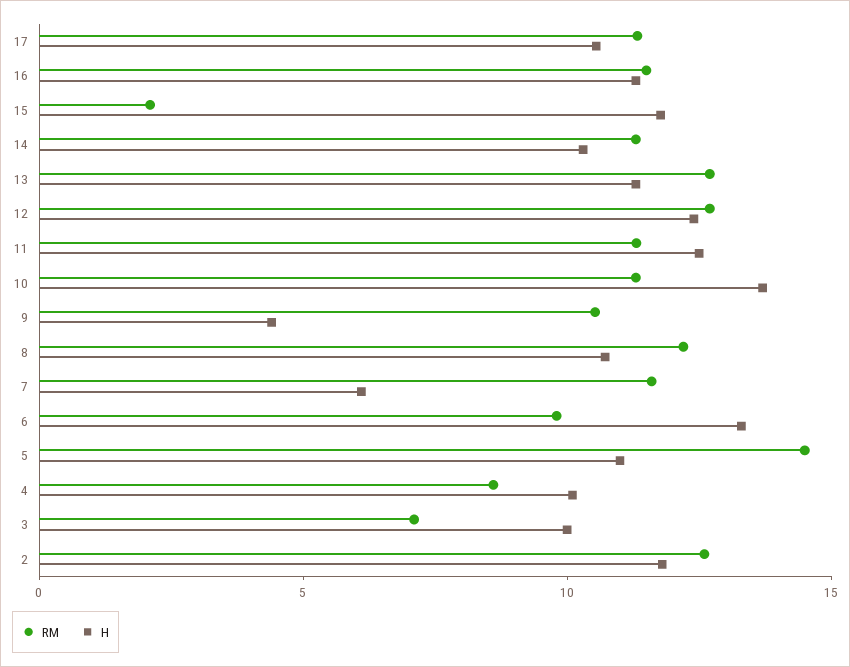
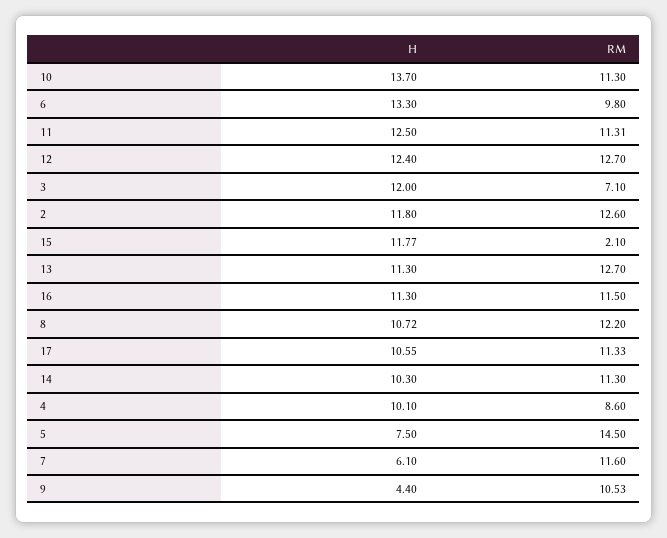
  {
    "RM": {
      "17": 11.33,
      "16": 11.5,
      "15": 2.1,
      "14": 11.3,
      "13": 12.7,
      "12": 12.7,
      "11": 11.31,
      "10": 11.3,
      "9": 10.53,
      "8": 12.2,
      "7": 11.6,
      "6": 9.8,
      "5": 14.5,
      "4": 8.6,
      "3": 7.1,
      "2": 12.6
    },
    "H": {
      "17": 10.55,
      "16": 11.3,
      "15": 11.77,
      "14": 10.3,
      "13": 11.3,
      "12": 12.4,
      "11": 12.5,
      "10": 13.7,
      "9": 4.4,
      "8": 10.72,
      "7": 6.1,
      "6": 13.3,
-     "5": 11,
+     "5": 7.5,
      "4": 10.1,
-     "3": 10,
+     "3": 12,
      "2": 11.8
    }
  }

